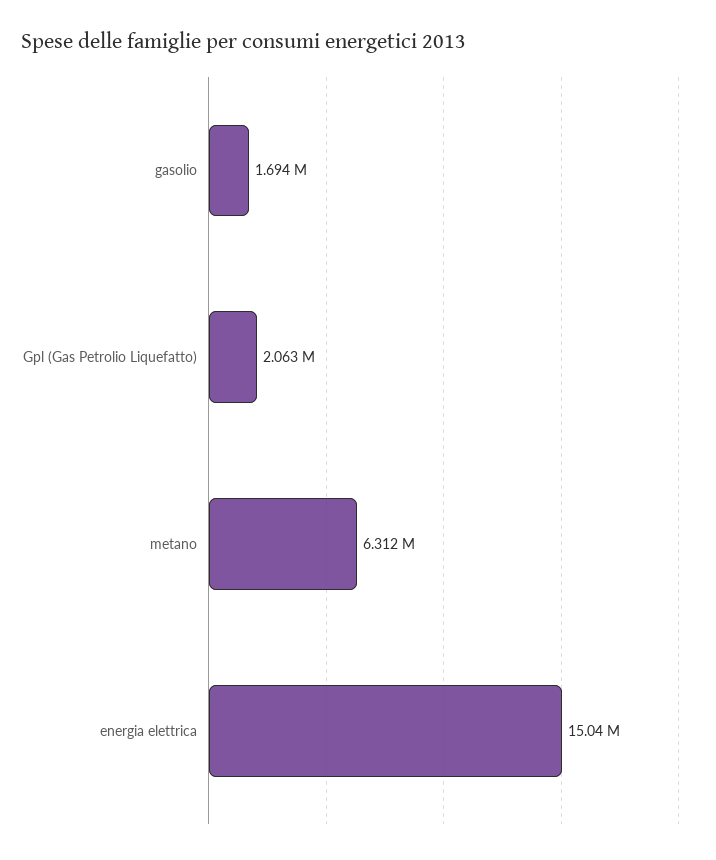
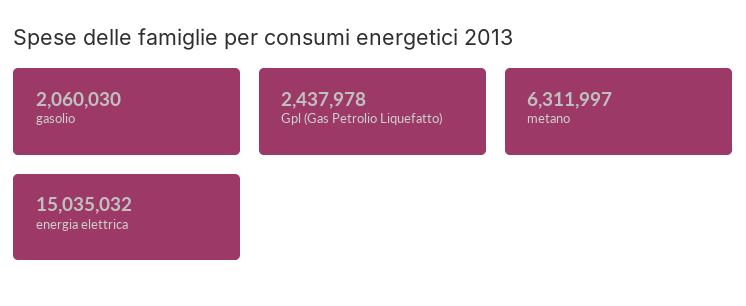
  {
-   "gasolio": 1694000,
+   "gasolio": 2060030,
-   "Gpl (Gas Petrolio Liquefatto)": 2063000,
+   "Gpl (Gas Petrolio Liquefatto)": 2437978,
    "metano": 6311997,
    "energia elettrica": 15035032
  }

